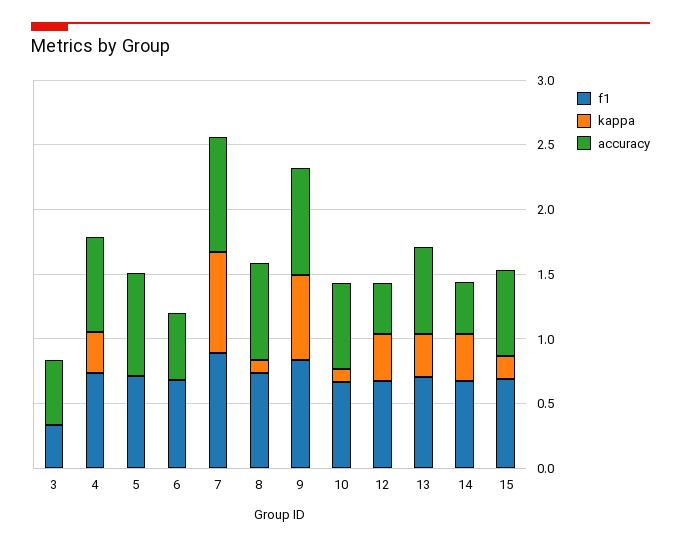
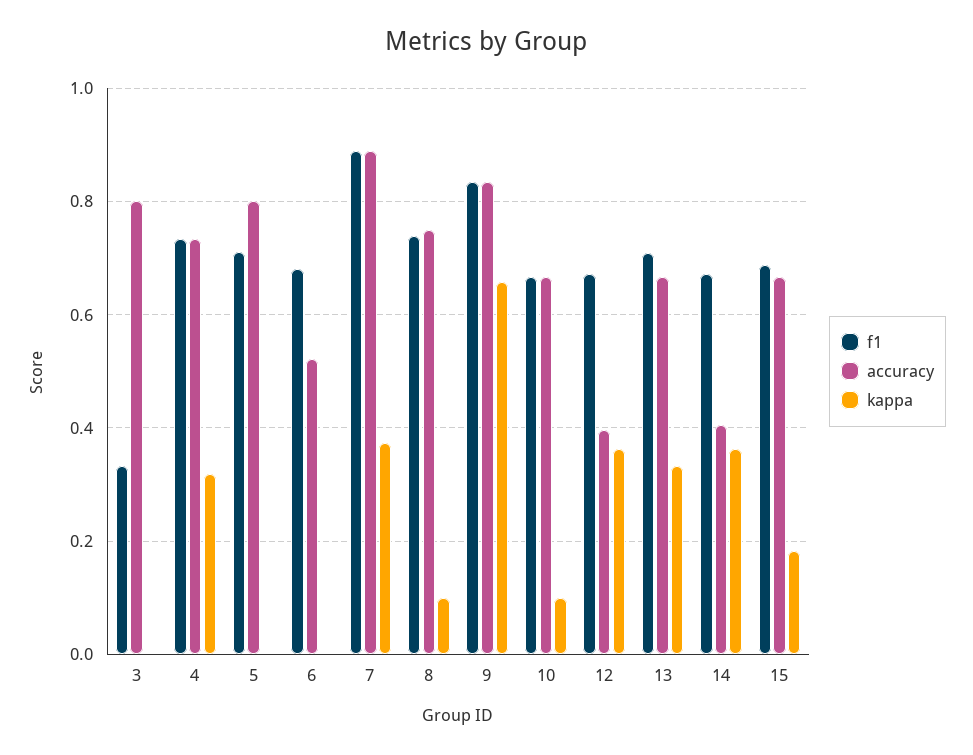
  {
    "f1": {
      "3": 0.34,
      "4": 0.74,
      "5": 0.72,
      "6": 0.68,
      "7": 0.88,
      "8": 0.74,
      "9": 0.84,
      "10": 0.66,
      "12": 0.68,
      "13": 0.7,
      "14": 0.68,
      "15": 0.68
    },
    "kappa": {
      "3": 0,
      "4": 0.32,
      "5": 0,
      "6": 0,
-     "7": 0.8,
+     "7": 0.38,
      "8": 0.1,
      "9": 0.66,
      "10": 0.1,
      "12": 0.36,
      "13": 0.34,
      "14": 0.36,
      "15": 0.18
    },
    "accuracy": {
-     "3": 0.5,
+     "3": 0.8,
      "4": 0.74,
      "5": 0.8,
      "6": 0.52,
      "7": 0.88,
      "8": 0.76,
      "9": 0.84,
      "10": 0.66,
      "12": 0.4,
      "13": 0.66,
      "14": 0.4,
      "15": 0.66
    }
  }

